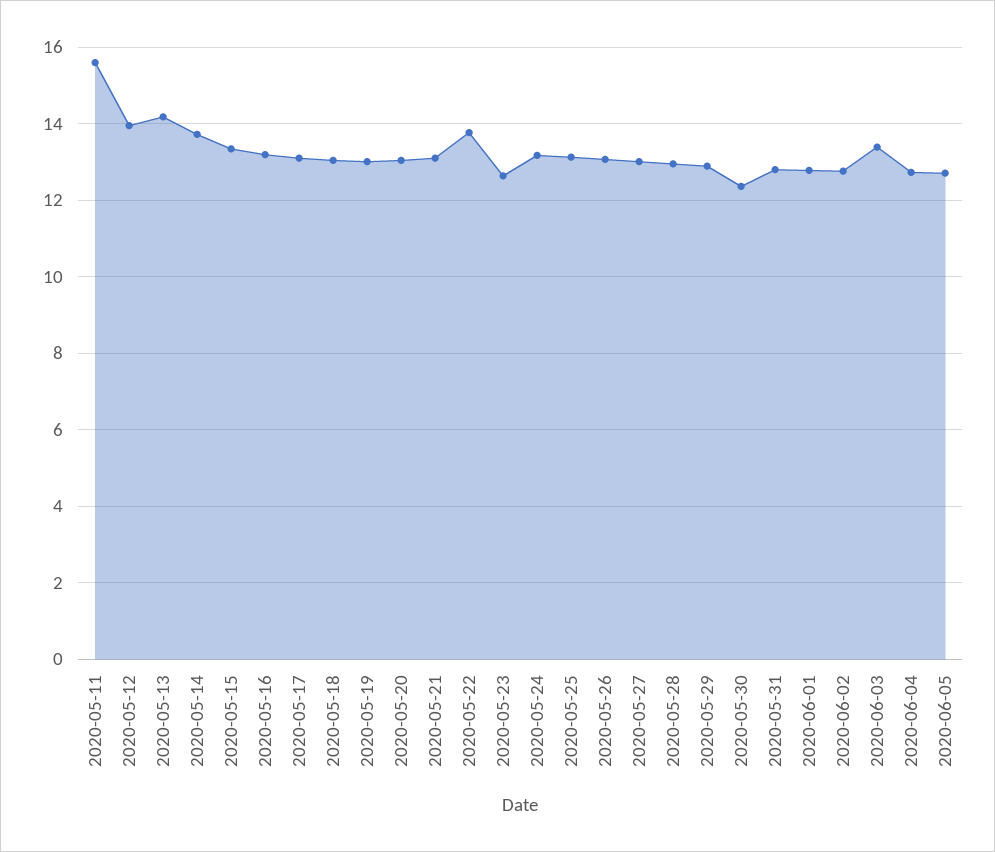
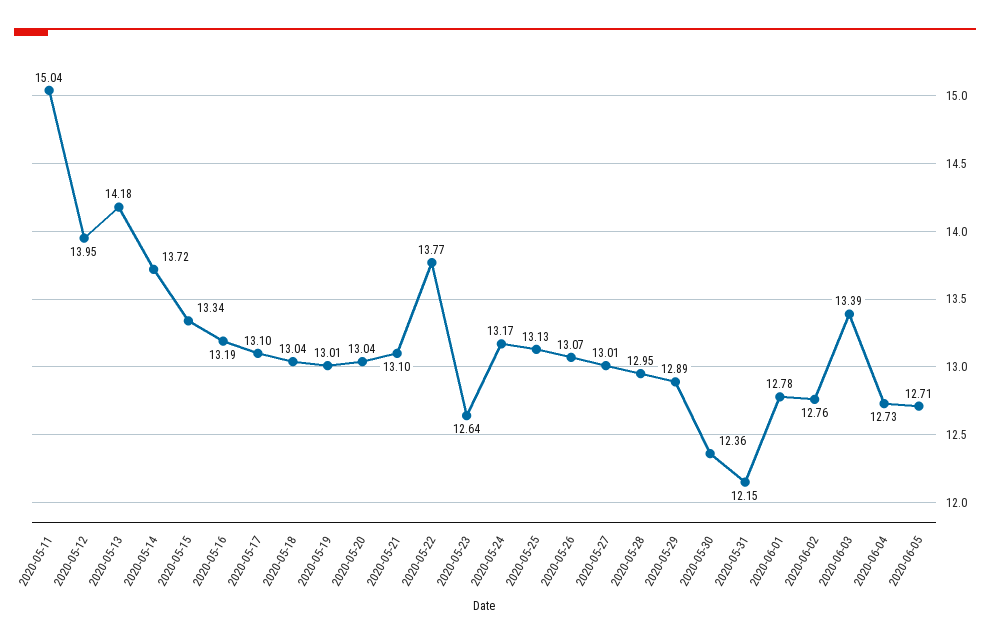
  {
-   "2020-05-11": 15.6,
+   "2020-05-11": 15.04,
    "2020-05-12": 13.95,
    "2020-05-13": 14.18,
    "2020-05-14": 13.72,
    "2020-05-15": 13.34,
    "2020-05-16": 13.19,
    "2020-05-17": 13.1,
    "2020-05-18": 13.04,
    "2020-05-19": 13.01,
    "2020-05-20": 13.04,
    "2020-05-21": 13.1,
    "2020-05-22": 13.77,
    "2020-05-23": 12.64,
    "2020-05-24": 13.17,
    "2020-05-25": 13.13,
    "2020-05-26": 13.07,
    "2020-05-27": 13.01,
    "2020-05-28": 12.95,
    "2020-05-29": 12.89,
    "2020-05-30": 12.36,
-   "2020-05-31": 12.8,
+   "2020-05-31": 12.15,
    "2020-06-01": 12.78,
    "2020-06-02": 12.76,
    "2020-06-03": 13.39,
    "2020-06-04": 12.73,
    "2020-06-05": 12.71
  }

